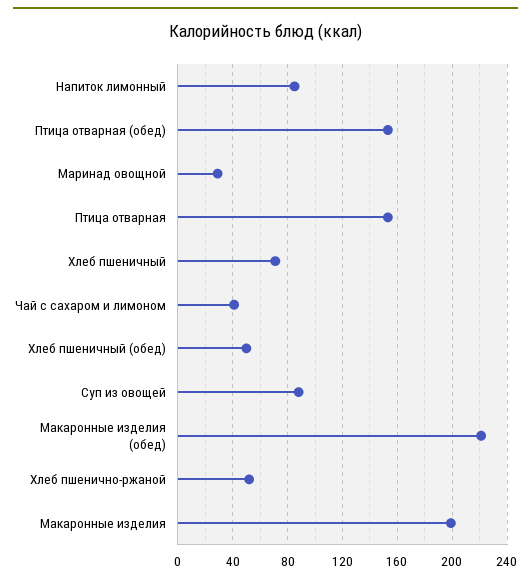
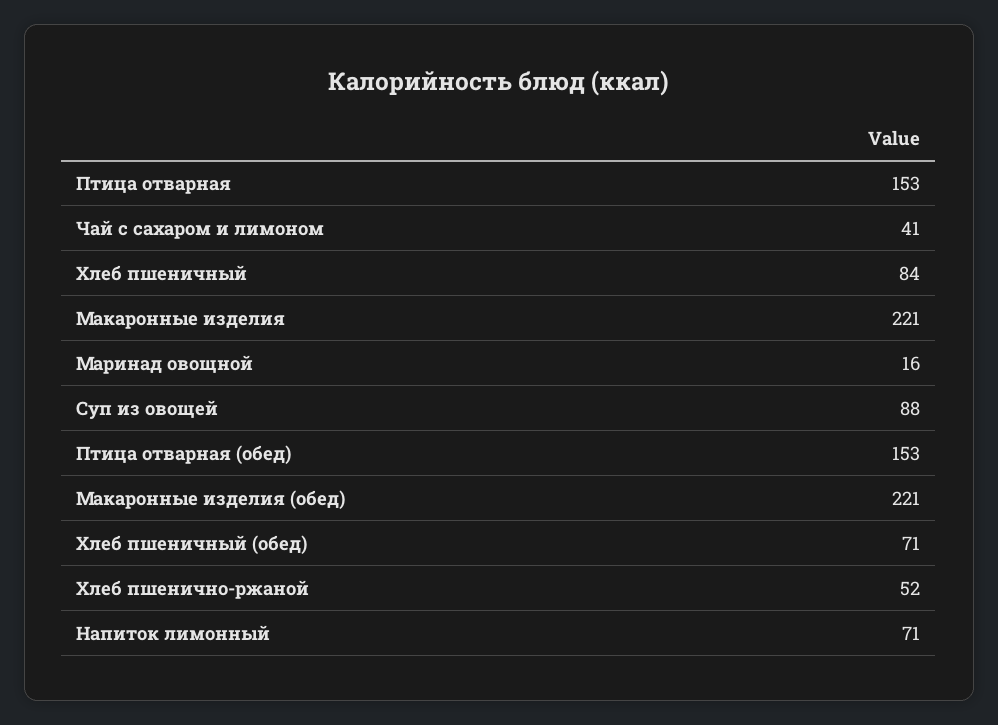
  {
-   "Напиток лимонный": 85,
+   "Напиток лимонный": 71,
    "Птица отварная (обед)": 153,
-   "Маринад овощной": 30,
+   "Маринад овощной": 16,
    "Птица отварная": 153,
-   "Хлеб пшеничный": 70,
+   "Хлеб пшеничный": 84,
    "Чай с сахаром и лимоном": 41,
-   "Хлеб пшеничный (обед)": 50,
+   "Хлеб пшеничный (обед)": 71,
    "Суп из овощей": 88,
    "Макаронные изделия (обед)": 221,
    "Хлеб пшенично-ржаной": 52,
-   "Макаронные изделия": 200
+   "Макаронные изделия": 221
  }

